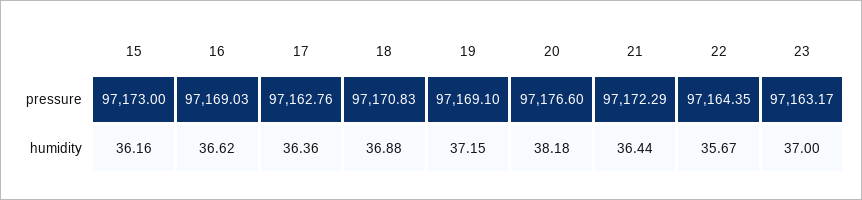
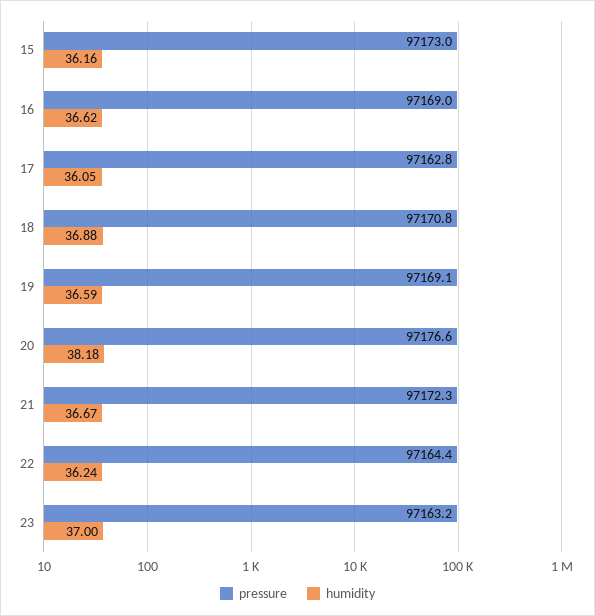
  {
    "pressure": {
      "15": 97173,
      "16": 97169.03,
      "17": 97162.76,
      "18": 97170.83,
      "19": 97169.1,
      "20": 97176.6,
      "21": 97172.29,
      "22": 97164.35,
      "23": 97163.17
    },
    "humidity": {
      "15": 36.16,
      "16": 36.62,
-     "17": 36.36,
+     "17": 36.05,
      "18": 36.88,
-     "19": 37.15,
+     "19": 36.59,
      "20": 38.18,
-     "21": 36.44,
+     "21": 36.67,
-     "22": 35.67,
+     "22": 36.24,
      "23": 37
    }
  }

